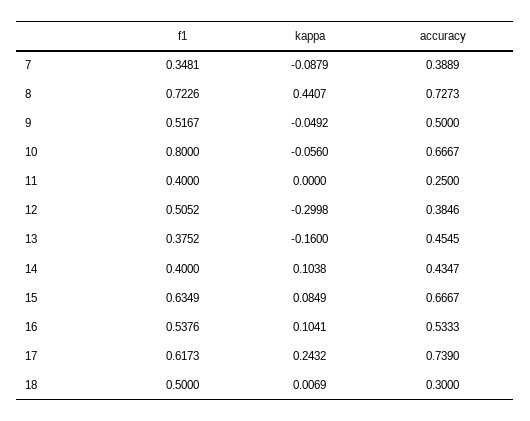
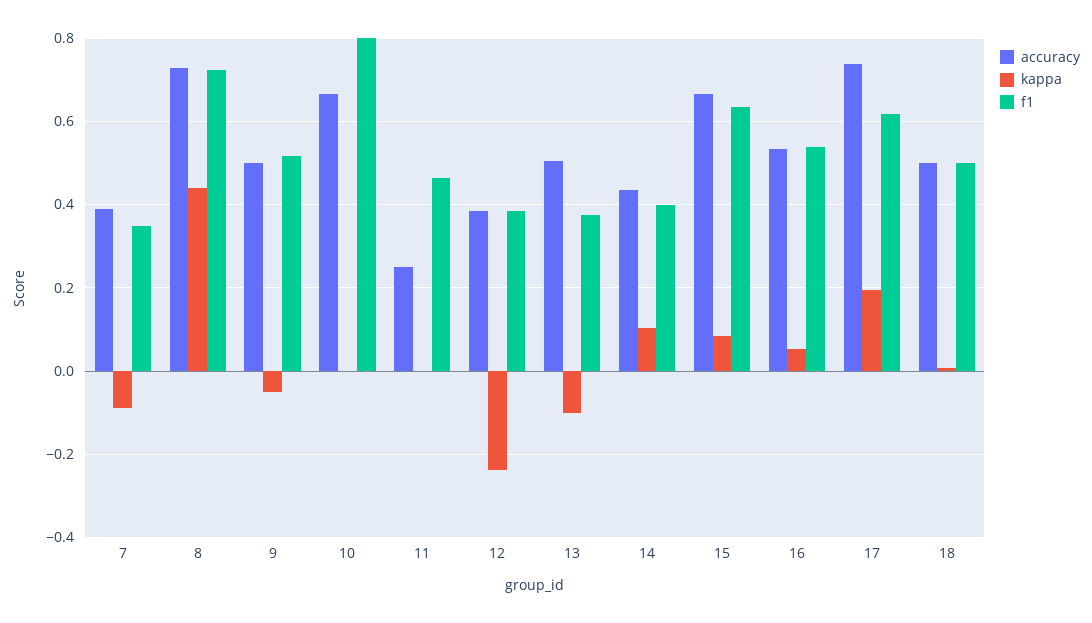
  {
    "f1": {
      "7": 0.3481,
      "8": 0.7226,
      "9": 0.5167,
      "10": 0.8,
-     "11": 0.4,
+     "11": 0.46,
-     "12": 0.5052,
+     "12": 0.38,
      "13": 0.3752,
      "14": 0.4,
      "15": 0.6349,
      "16": 0.5376,
      "17": 0.6173,
      "18": 0.5
    },
    "kappa": {
      "7": -0.0879,
      "8": 0.4407,
      "9": -0.0492,
-     "10": -0.056,
+     "10": 0,
      "11": 0,
-     "12": -0.2998,
+     "12": -0.24,
-     "13": -0.16,
+     "13": -0.1,
      "14": 0.1038,
      "15": 0.0849,
-     "16": 0.1041,
+     "16": 0.06,
-     "17": 0.2432,
+     "17": 0.2,
      "18": 0.0069
    },
    "accuracy": {
      "7": 0.3889,
      "8": 0.7273,
      "9": 0.5,
      "10": 0.6667,
      "11": 0.25,
      "12": 0.3846,
-     "13": 0.4545,
+     "13": 0.5,
      "14": 0.4347,
      "15": 0.6667,
      "16": 0.5333,
      "17": 0.739,
-     "18": 0.3
+     "18": 0.5
    }
  }

